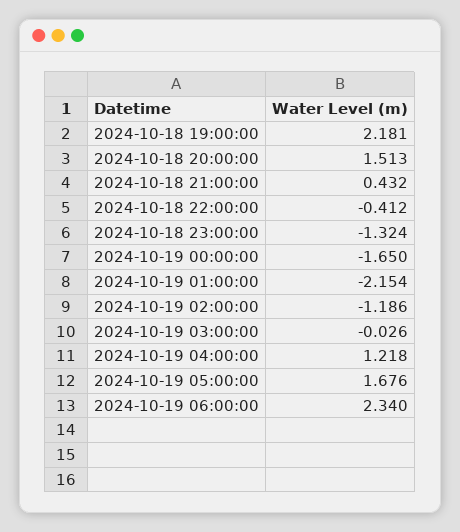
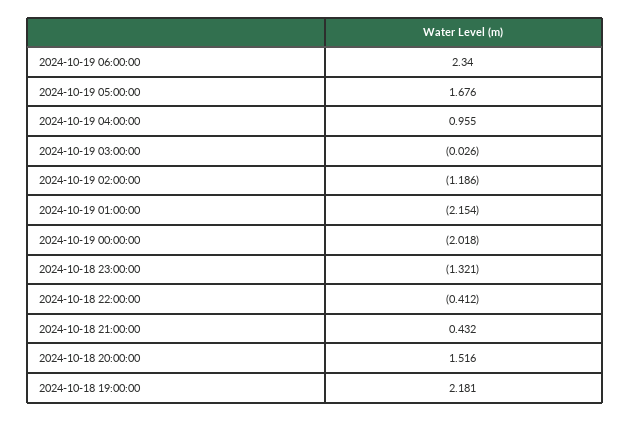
  {
    "2024-10-18 19:00:00": 2.181,
-   "2024-10-18 20:00:00": 1.513,
+   "2024-10-18 20:00:00": 1.516,
    "2024-10-18 21:00:00": 0.432,
    "2024-10-18 22:00:00": -0.412,
-   "2024-10-18 23:00:00": -1.324,
+   "2024-10-18 23:00:00": -1.321,
-   "2024-10-19 00:00:00": -1.65,
+   "2024-10-19 00:00:00": -2.018,
    "2024-10-19 01:00:00": -2.154,
    "2024-10-19 02:00:00": -1.186,
    "2024-10-19 03:00:00": -0.026,
-   "2024-10-19 04:00:00": 1.218,
+   "2024-10-19 04:00:00": 0.955,
    "2024-10-19 05:00:00": 1.676,
    "2024-10-19 06:00:00": 2.34
  }

